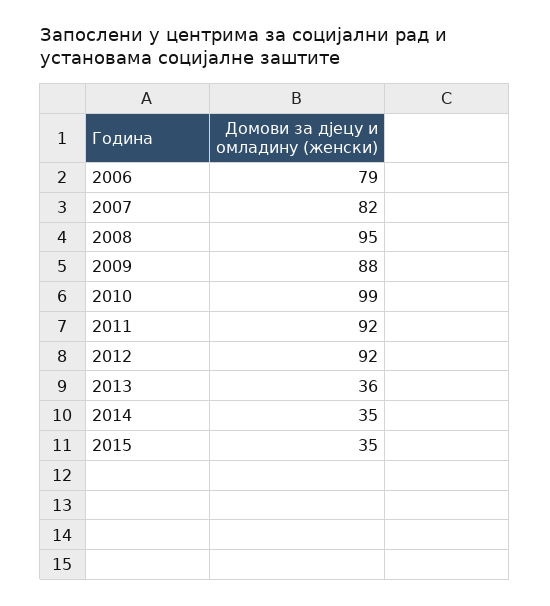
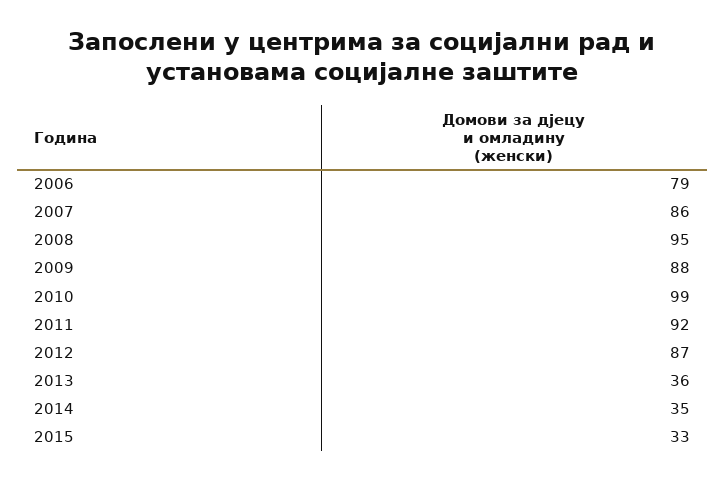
  {
    "2006": 79,
-   "2007": 82,
+   "2007": 86,
    "2008": 95,
    "2009": 88,
    "2010": 99,
    "2011": 92,
-   "2012": 92,
+   "2012": 87,
    "2013": 36,
    "2014": 35,
-   "2015": 35
+   "2015": 33
  }

